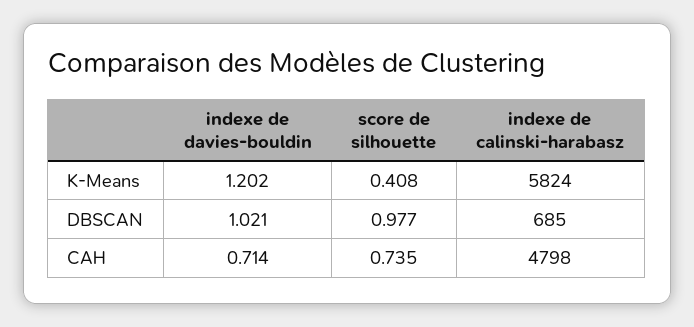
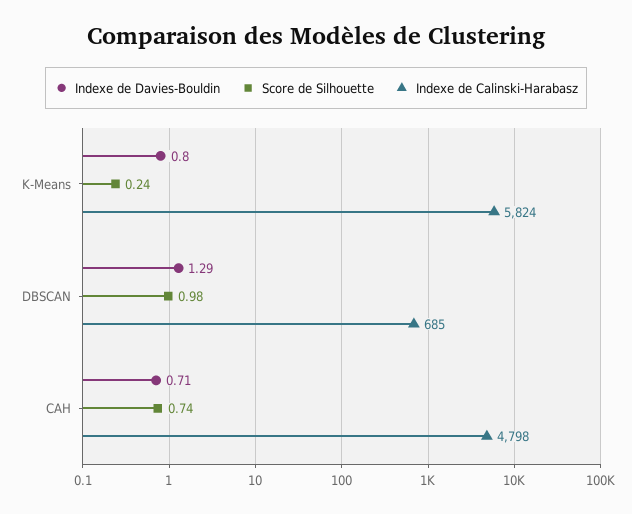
  {
    "indexe de davies-bouldin": {
-     "K-Means": 1.202,
+     "K-Means": 0.8,
-     "DBSCAN": 1.021,
+     "DBSCAN": 1.29,
      "CAH": 0.714
    },
    "score de silhouette": {
-     "K-Means": 0.408,
+     "K-Means": 0.24,
      "DBSCAN": 0.977,
      "CAH": 0.735
    },
    "indexe de calinski-harabasz": {
      "K-Means": 5824,
      "DBSCAN": 685,
      "CAH": 4798
    }
  }

